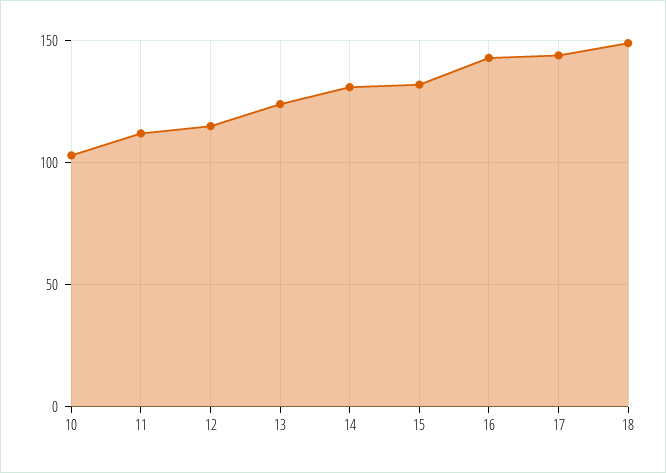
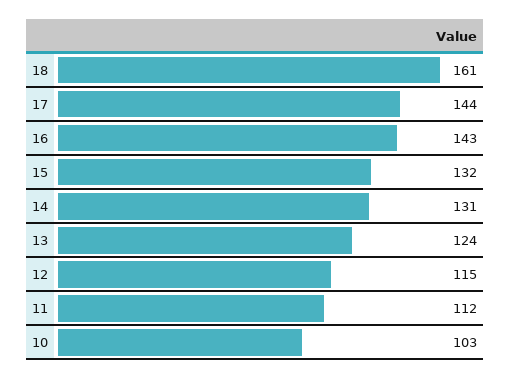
  {
    "10": 103,
    "11": 112,
    "12": 115,
    "13": 124,
    "14": 131,
    "15": 132,
    "16": 143,
    "17": 144,
-   "18": 150
+   "18": 161
  }

